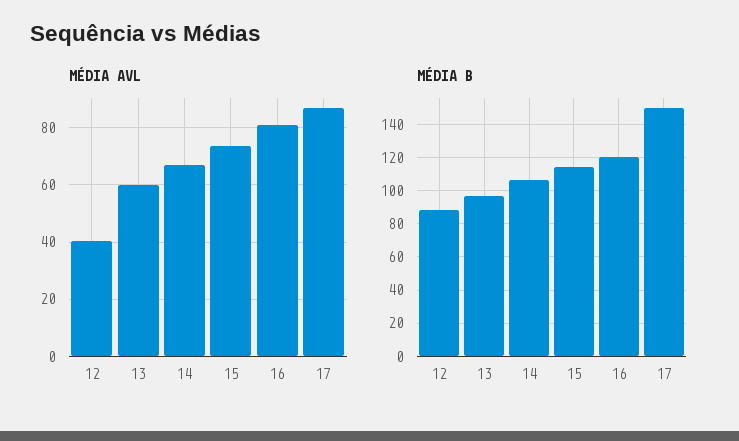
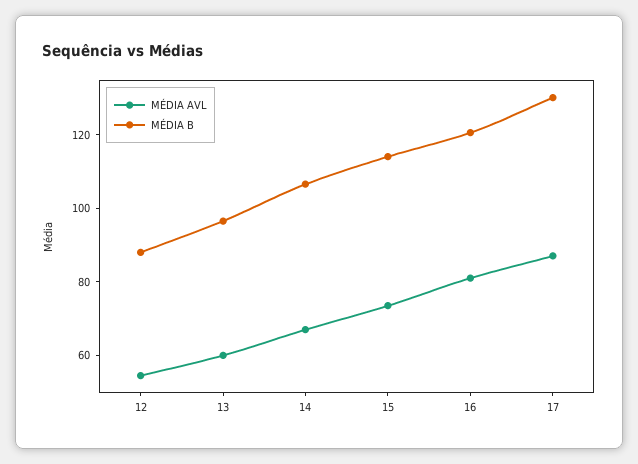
  {
    "MÉDIA AVL": {
-     "12": 40,
+     "12": 55,
      "13": 60,
      "14": 67.5,
      "15": 72.5,
      "16": 80,
      "17": 87.5
    },
    "MÉDIA B": {
      "12": 90,
      "13": 95,
      "14": 105,
      "15": 115,
      "16": 120,
-     "17": 150
+     "17": 130
    }
  }

